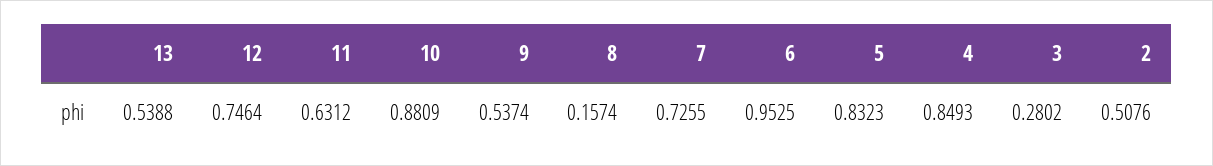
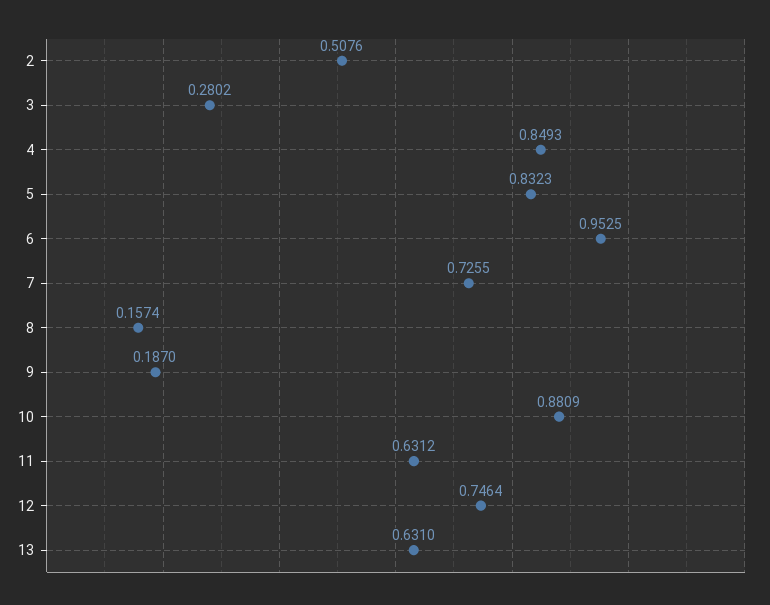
  {
-   "13": 0.5388,
+   "13": 0.631,
    "12": 0.7464,
    "11": 0.6312,
    "10": 0.8809,
-   "9": 0.5374,
+   "9": 0.187,
    "8": 0.1574,
    "7": 0.7255,
    "6": 0.9525,
    "5": 0.8323,
    "4": 0.8493,
    "3": 0.2802,
    "2": 0.5076
  }

